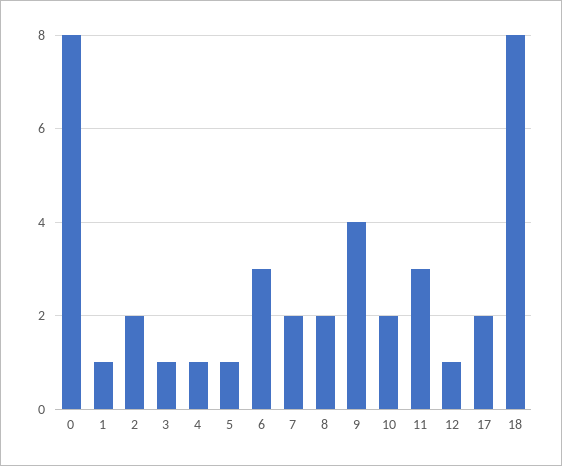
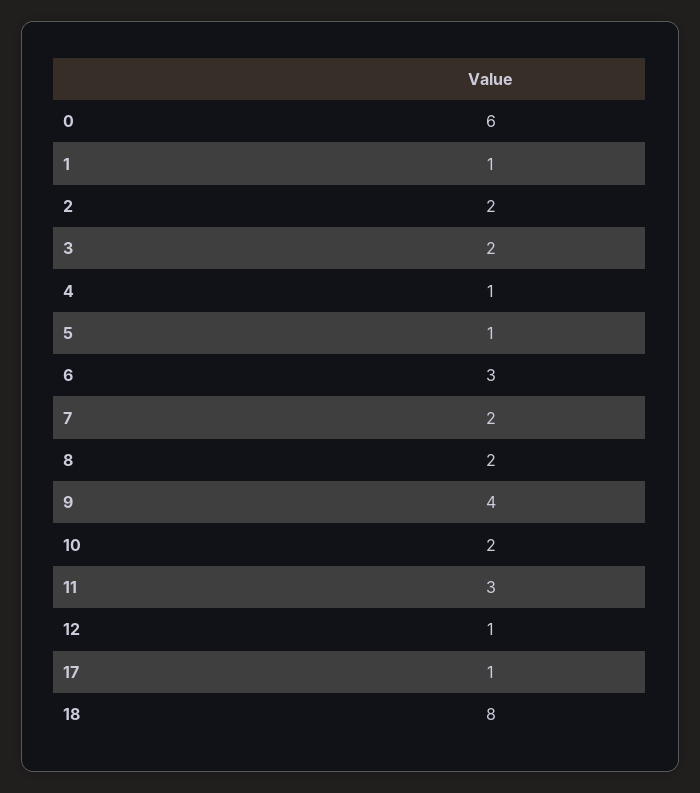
  {
-   "0": 8,
+   "0": 6,
    "1": 1,
    "2": 2,
-   "3": 1,
+   "3": 2,
    "4": 1,
    "5": 1,
    "6": 3,
    "7": 2,
    "8": 2,
    "9": 4,
    "10": 2,
    "11": 3,
    "12": 1,
-   "17": 2,
+   "17": 1,
    "18": 8
  }

